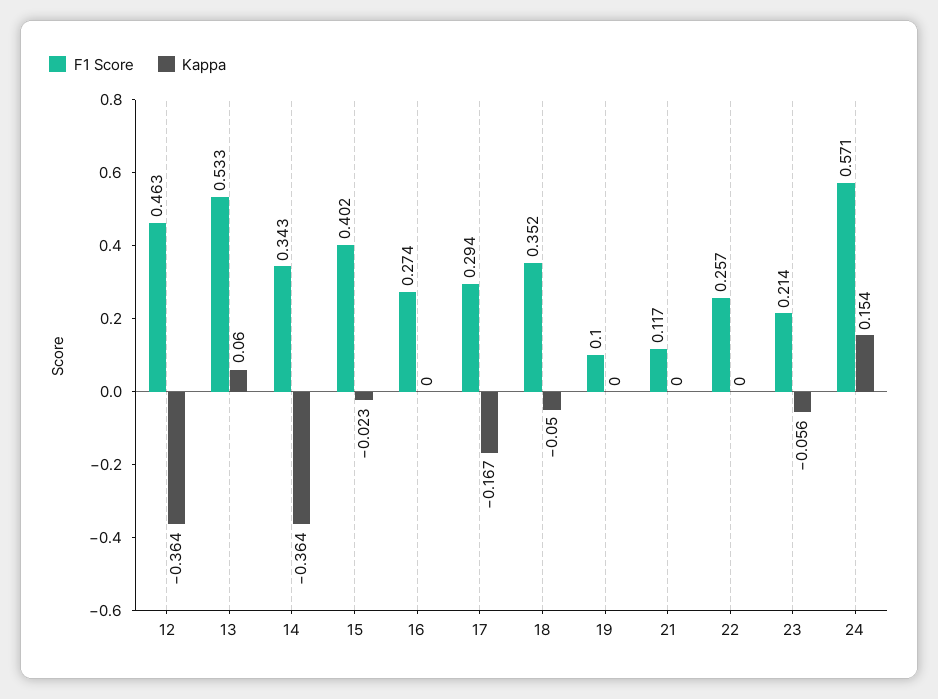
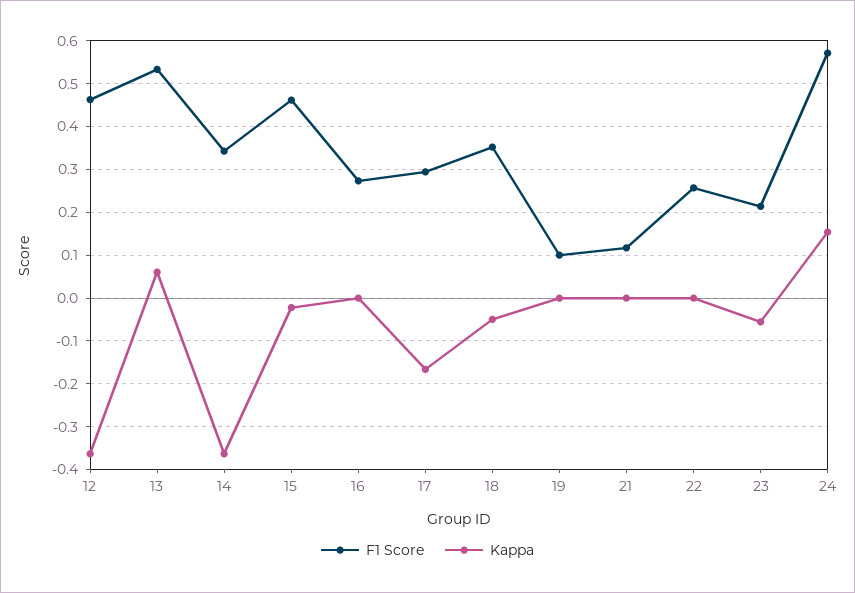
  {
    "F1 Score": {
      "12": 0.463,
      "13": 0.533,
      "14": 0.343,
-     "15": 0.402,
+     "15": 0.46,
      "16": 0.274,
      "17": 0.294,
      "18": 0.352,
      "19": 0.1,
      "21": 0.117,
      "22": 0.257,
      "23": 0.214,
      "24": 0.571
    },
    "Kappa": {
      "12": -0.364,
      "13": 0.06,
      "14": -0.364,
      "15": -0.023,
      "16": 0,
      "17": -0.167,
      "18": -0.05,
      "19": 0,
      "21": 0,
      "22": 0,
      "23": -0.056,
      "24": 0.154
    }
  }

